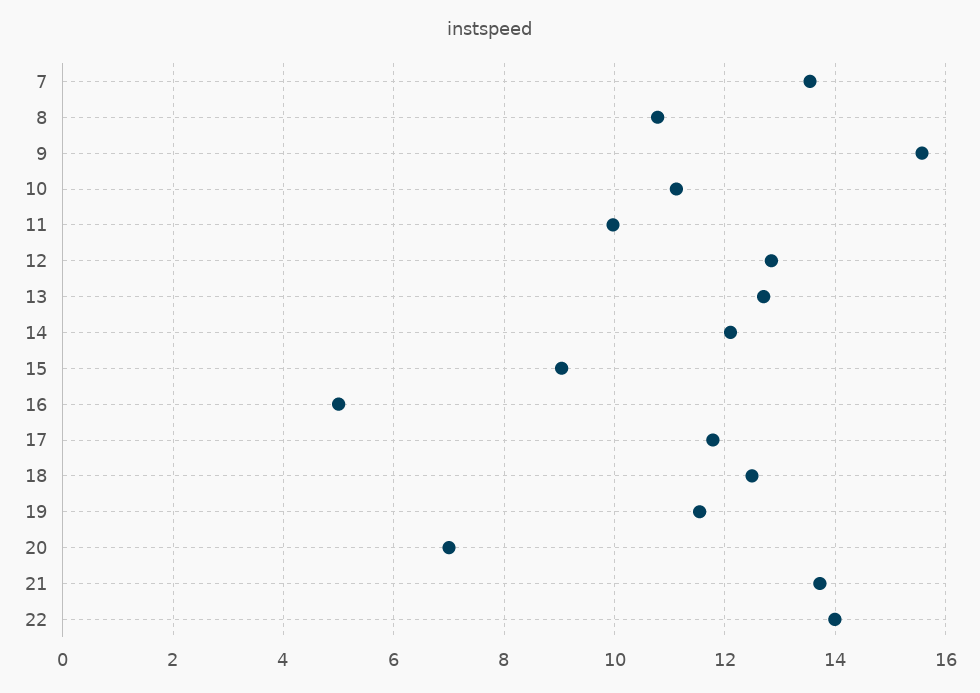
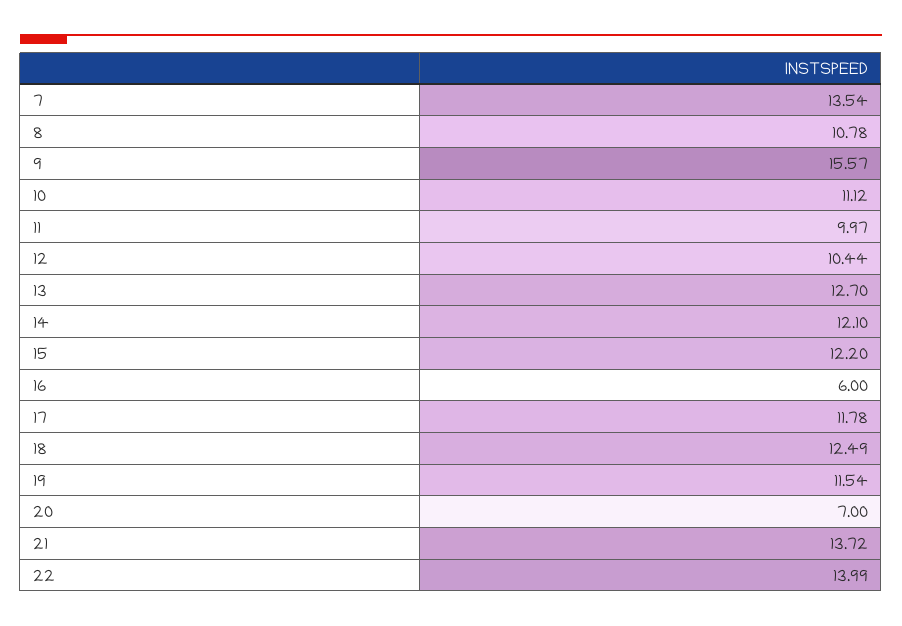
  {
    "7": 13.54,
    "8": 10.78,
    "9": 15.57,
    "10": 11.12,
    "11": 9.97,
-   "12": 12.8,
+   "12": 10.44,
    "13": 12.7,
    "14": 12.1,
-   "15": 9,
+   "15": 12.2,
-   "16": 5,
+   "16": 6,
    "17": 11.78,
    "18": 12.49,
    "19": 11.54,
    "20": 7,
    "21": 13.72,
    "22": 13.99
  }

